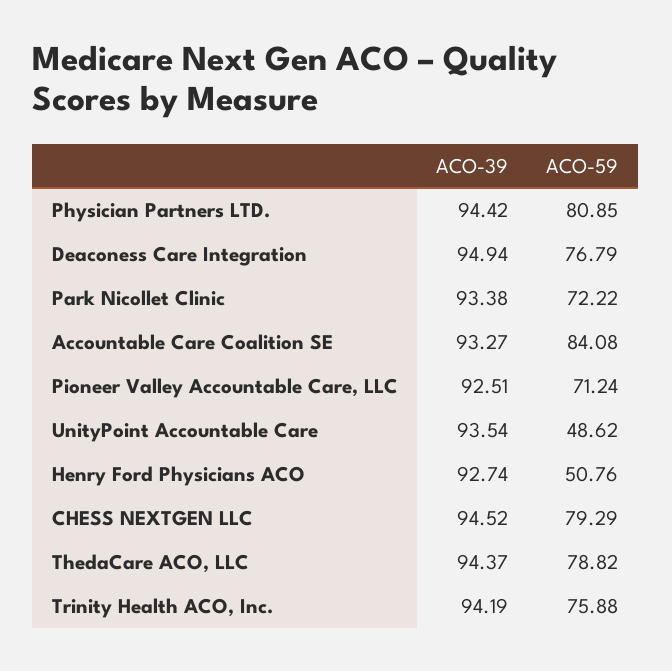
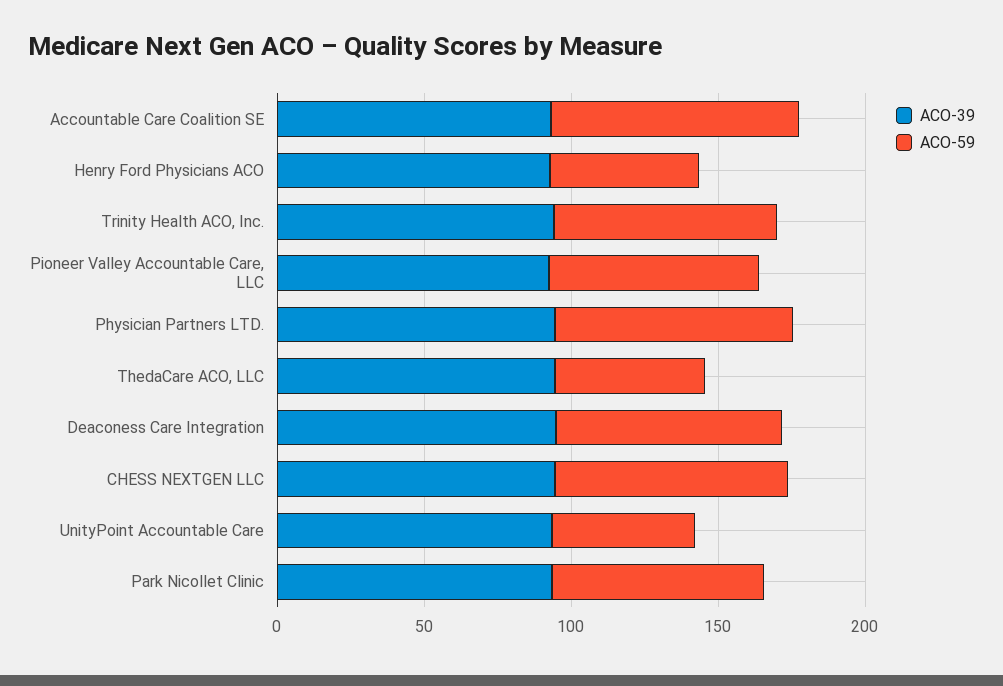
  {
    "ACO-39": {
      "Physician Partners LTD.": 94.42,
      "Deaconess Care Integration": 94.94,
      "Park Nicollet Clinic": 93.38,
      "Accountable Care Coalition SE": 93.27,
      "Pioneer Valley Accountable Care, LLC": 92.51,
      "UnityPoint Accountable Care": 93.54,
      "Henry Ford Physicians ACO": 92.74,
      "CHESS NEXTGEN LLC": 94.52,
      "ThedaCare ACO, LLC": 94.37,
      "Trinity Health ACO, Inc.": 94.19
    },
    "ACO-59": {
      "Physician Partners LTD.": 80.85,
      "Deaconess Care Integration": 76.79,
      "Park Nicollet Clinic": 72.22,
      "Accountable Care Coalition SE": 84.08,
      "Pioneer Valley Accountable Care, LLC": 71.24,
      "UnityPoint Accountable Care": 48.62,
      "Henry Ford Physicians ACO": 50.76,
      "CHESS NEXTGEN LLC": 79.29,
-     "ThedaCare ACO, LLC": 78.82,
+     "ThedaCare ACO, LLC": 50,
      "Trinity Health ACO, Inc.": 75.88
    }
  }

